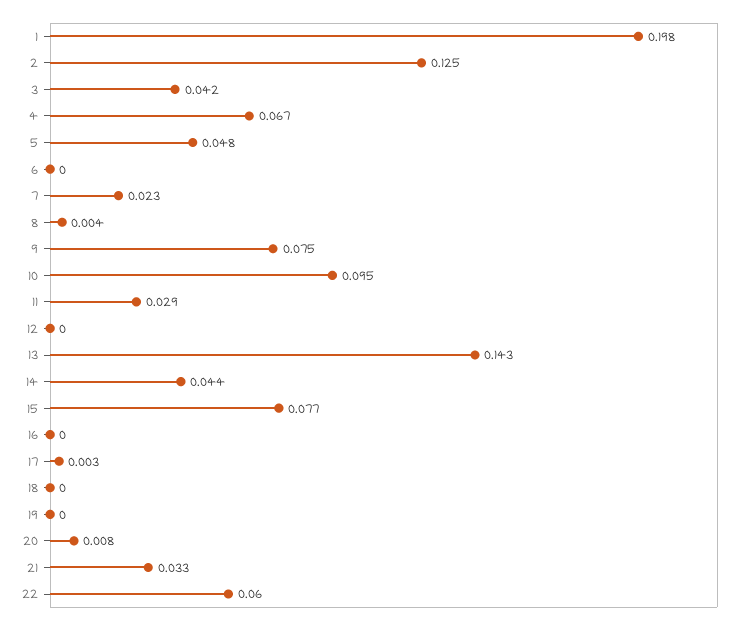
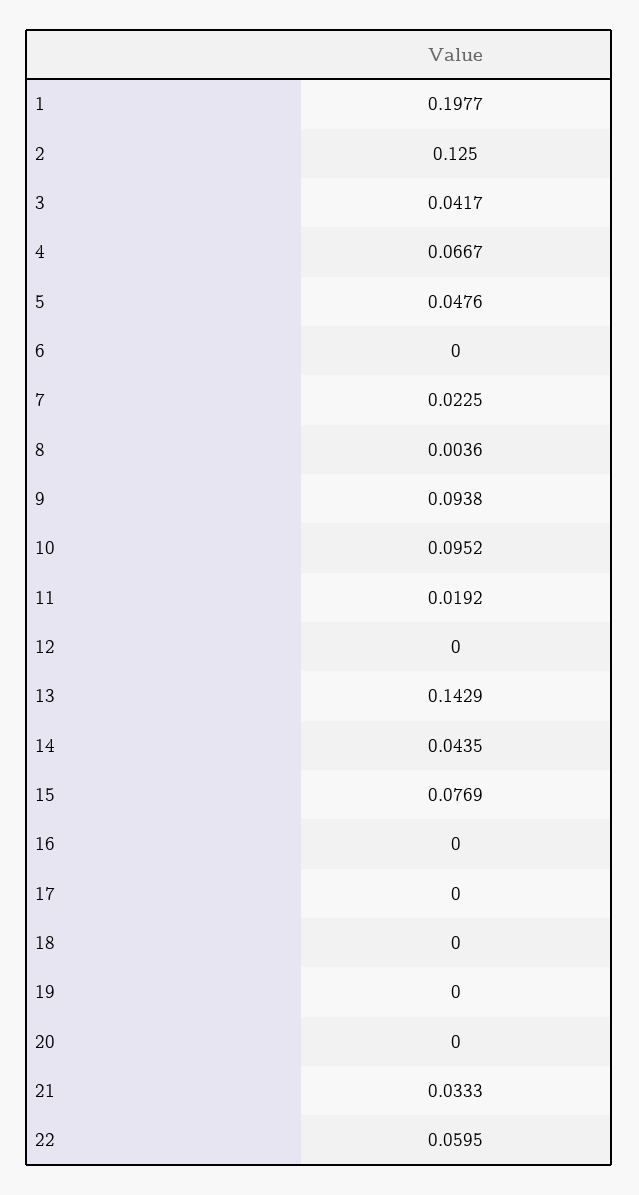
  {
    "1": 0.1977,
    "2": 0.125,
    "3": 0.0417,
    "4": 0.0667,
    "5": 0.0476,
    "6": 0,
    "7": 0.0225,
    "8": 0.0036,
-   "9": 0.075,
+   "9": 0.0938,
    "10": 0.0952,
-   "11": 0.029,
+   "11": 0.0192,
    "12": 0,
    "13": 0.1429,
    "14": 0.0435,
    "15": 0.0769,
    "16": 0,
-   "17": 0.003,
+   "17": 0,
    "18": 0,
    "19": 0,
-   "20": 0.008,
+   "20": 0,
    "21": 0.0333,
    "22": 0.0595
  }

